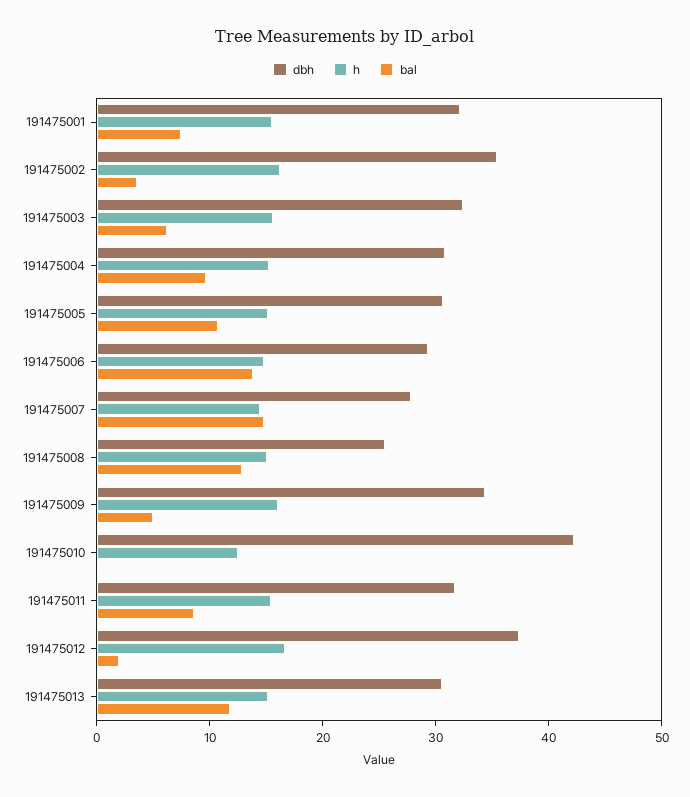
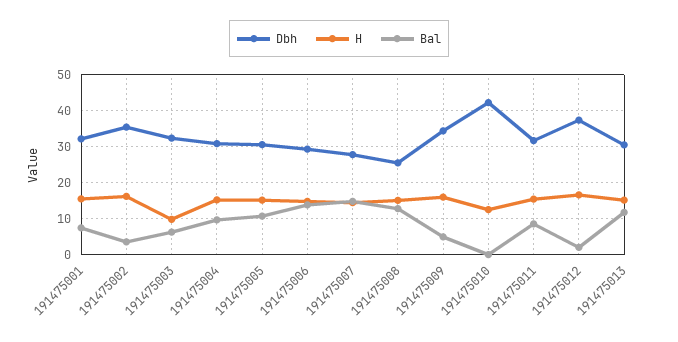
  {
    "dbh": {
      "191475001": 32,
      "191475002": 36,
      "191475003": 32,
      "191475004": 30,
      "191475005": 30,
      "191475006": 30,
      "191475007": 28,
      "191475008": 26,
      "191475009": 34,
      "191475010": 42,
      "191475011": 32,
      "191475012": 38,
      "191475013": 30
    },
    "h": {
      "191475001": 16,
      "191475002": 16,
-     "191475003": 16,
+     "191475003": 10,
      "191475004": 16,
      "191475005": 16,
      "191475006": 14,
      "191475007": 14,
      "191475008": 16,
      "191475009": 16,
      "191475010": 12,
      "191475011": 16,
      "191475012": 16,
      "191475013": 16
    },
    "bal": {
      "191475001": 8,
      "191475002": 4,
      "191475003": 6,
      "191475004": 10,
      "191475005": 10,
      "191475006": 14,
      "191475007": 14,
      "191475008": 12,
      "191475009": 4,
      "191475010": 0,
      "191475011": 8,
      "191475012": 2,
      "191475013": 12
    }
  }

